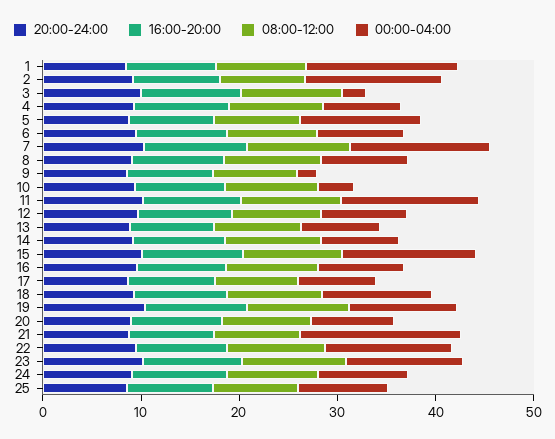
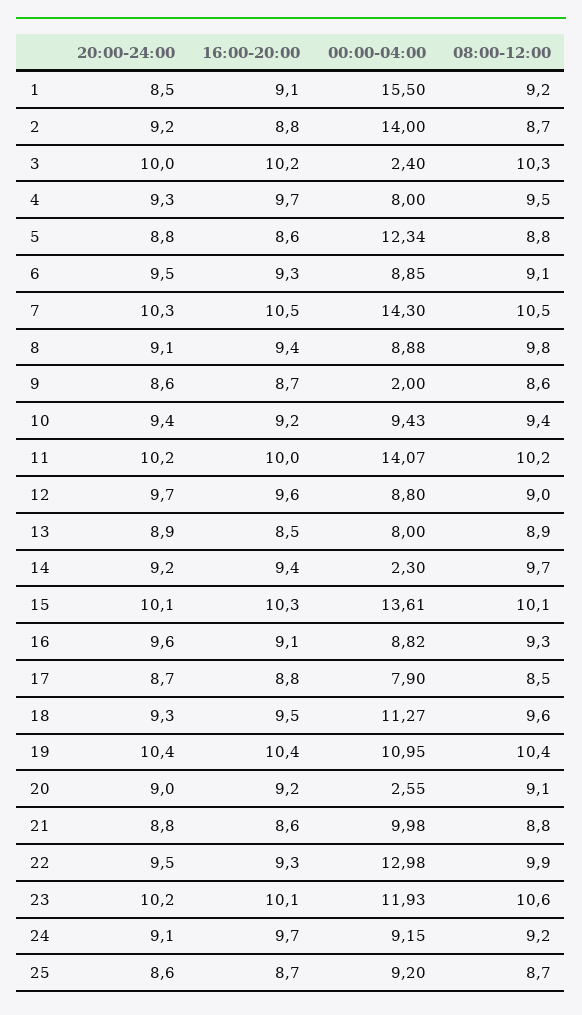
  {
    "20:00-24:00": {
      "1": 8.5,
      "2": 9.2,
      "3": 10,
      "4": 9.3,
      "5": 8.8,
      "6": 9.5,
      "7": 10.3,
      "8": 9.1,
      "9": 8.6,
      "10": 9.4,
      "11": 10.2,
      "12": 9.7,
      "13": 8.9,
      "14": 9.2,
      "15": 10.1,
      "16": 9.6,
      "17": 8.7,
      "18": 9.3,
      "19": 10.4,
      "20": 9,
      "21": 8.8,
      "22": 9.5,
      "23": 10.2,
      "24": 9.1,
      "25": 8.6
    },
    "16:00-20:00": {
      "1": 9.1,
      "2": 8.8,
      "3": 10.2,
      "4": 9.7,
      "5": 8.6,
      "6": 9.3,
      "7": 10.5,
      "8": 9.4,
      "9": 8.7,
      "10": 9.2,
      "11": 10,
      "12": 9.6,
      "13": 8.5,
      "14": 9.4,
      "15": 10.3,
      "16": 9.1,
      "17": 8.8,
      "18": 9.5,
      "19": 10.4,
      "20": 9.2,
      "21": 8.6,
      "22": 9.3,
      "23": 10.1,
      "24": 9.7,
      "25": 8.7
    },
    "08:00-12:00": {
      "1": 9.2,
      "2": 8.7,
      "3": 10.3,
      "4": 9.5,
      "5": 8.8,
      "6": 9.1,
      "7": 10.5,
      "8": 9.8,
      "9": 8.6,
      "10": 9.4,
      "11": 10.2,
      "12": 9,
      "13": 8.9,
      "14": 9.7,
      "15": 10.1,
      "16": 9.3,
      "17": 8.5,
      "18": 9.6,
      "19": 10.4,
      "20": 9.1,
      "21": 8.8,
      "22": 9.9,
      "23": 10.6,
      "24": 9.2,
      "25": 8.7
    },
    "00:00-04:00": {
      "1": 15.5,
      "2": 14,
      "3": 2.4,
      "4": 8,
      "5": 12.34,
      "6": 8.85,
      "7": 14.3,
      "8": 8.88,
      "9": 2,
-     "10": 4,
+     "10": 9.43,
      "11": 14.07,
      "12": 8.8,
      "13": 8,
-     "14": 8,
+     "14": 2.3,
      "15": 13.61,
      "16": 8.82,
      "17": 7.9,
      "18": 11.27,
      "19": 10.95,
-     "20": 8,
+     "20": 2.55,
-     "21": 16,
+     "21": 9.98,
      "22": 12.98,
      "23": 11.93,
      "24": 9.15,
      "25": 9.2
    }
  }

